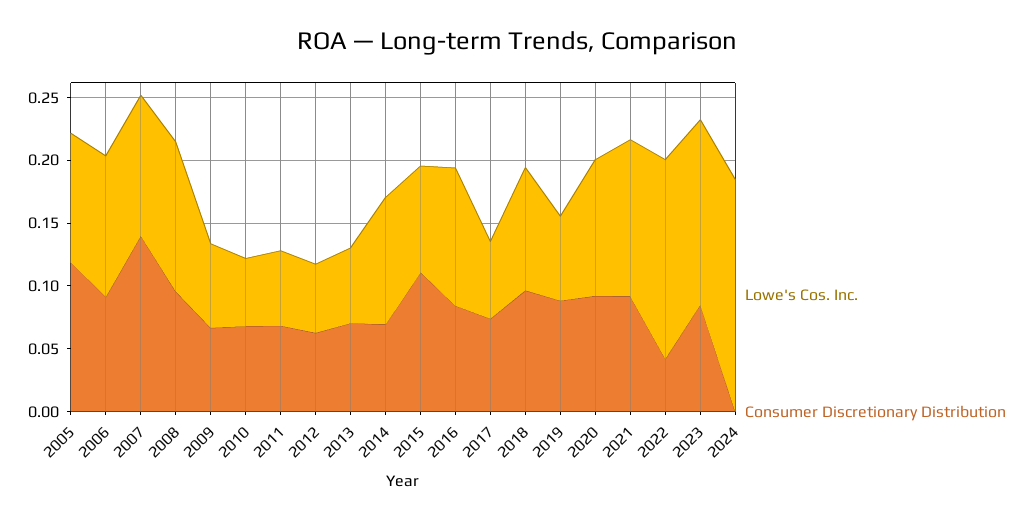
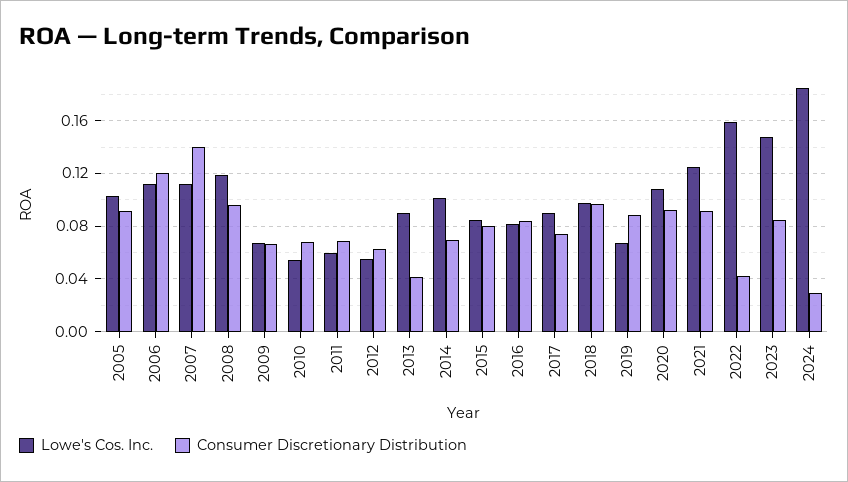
  {
    "Lowe's Cos. Inc.": {
      "2005": 0.105,
      "2006": 0.11,
      "2007": 0.11,
      "2008": 0.12,
      "2009": 0.065,
      "2010": 0.055,
      "2011": 0.06,
      "2012": 0.055,
-     "2013": 0.06,
+     "2013": 0.09,
      "2014": 0.1,
      "2015": 0.085,
-     "2016": 0.11,
+     "2016": 0.08,
-     "2017": 0.06,
+     "2017": 0.09,
      "2018": 0.1,
      "2019": 0.065,
      "2020": 0.11,
      "2021": 0.125,
      "2022": 0.16,
      "2023": 0.145,
      "2024": 0.185
    },
    "Consumer Discretionary Distribution": {
-     "2005": 0.12,
+     "2005": 0.09,
-     "2006": 0.09,
+     "2006": 0.12,
      "2007": 0.14,
      "2008": 0.095,
      "2009": 0.065,
      "2010": 0.07,
      "2011": 0.07,
      "2012": 0.065,
-     "2013": 0.07,
+     "2013": 0.04,
      "2014": 0.07,
-     "2015": 0.11,
+     "2015": 0.08,
      "2016": 0.085,
      "2017": 0.075,
      "2018": 0.095,
      "2019": 0.09,
      "2020": 0.09,
      "2021": 0.09,
      "2022": 0.04,
      "2023": 0.085,
-     "2024": 0
+     "2024": 0.03
    }
  }

